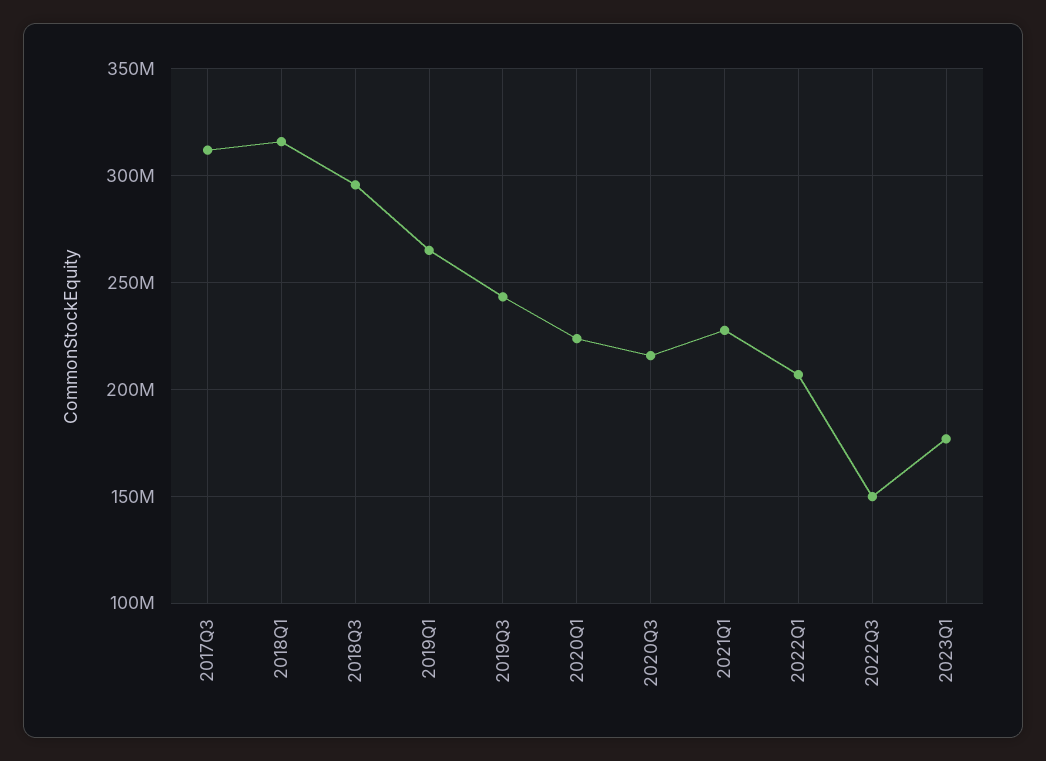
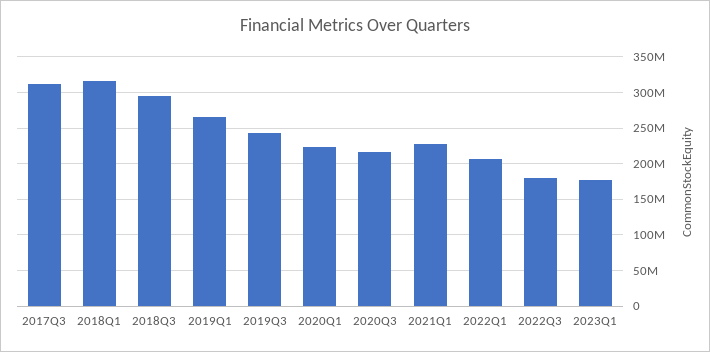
  {
    "2017Q3": 310000000,
    "2018Q1": 315000000,
    "2018Q3": 295000000,
    "2019Q1": 265000000,
    "2019Q3": 245000000,
    "2020Q1": 225000000,
    "2020Q3": 215000000,
    "2021Q1": 225000000,
    "2022Q1": 205000000,
-   "2022Q3": 150000000,
+   "2022Q3": 180000000,
    "2023Q1": 175000000
  }

